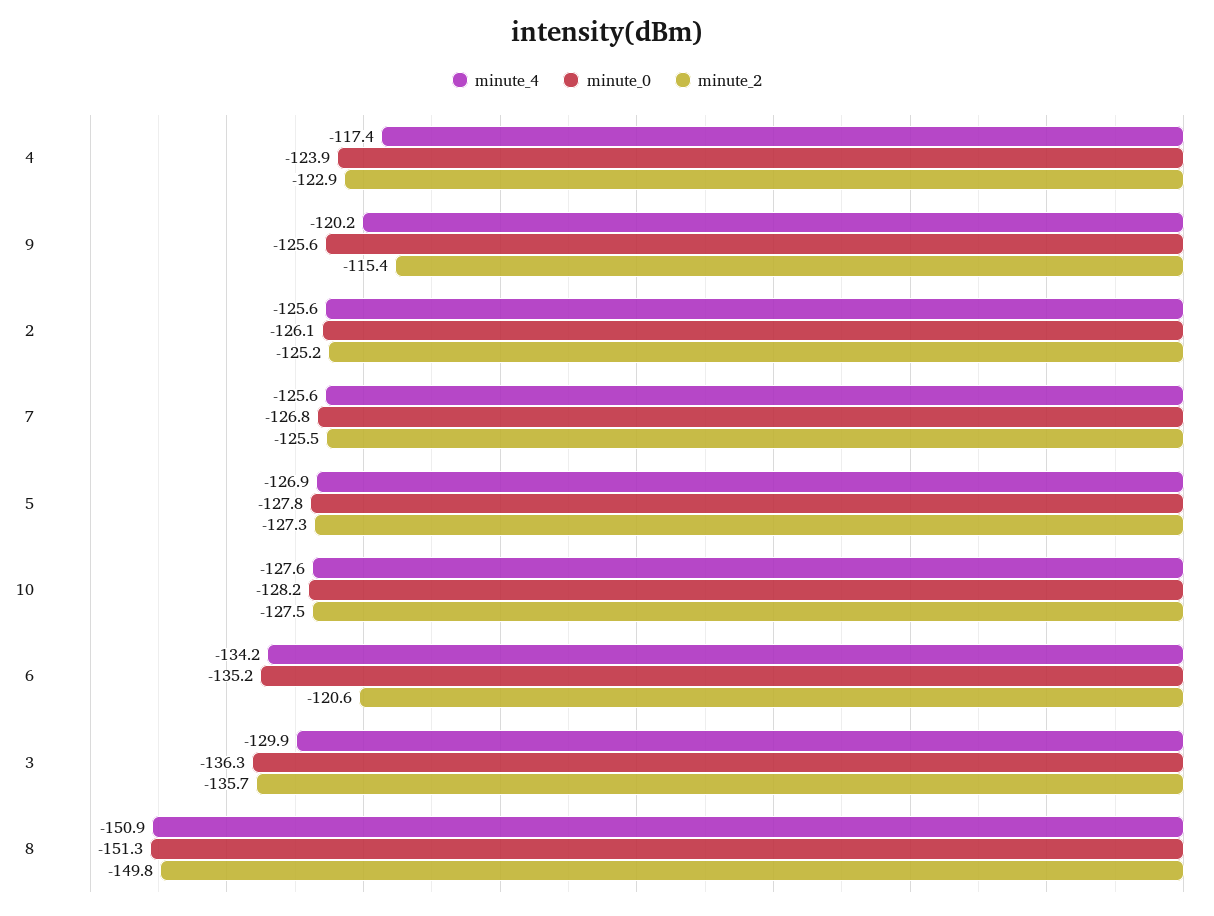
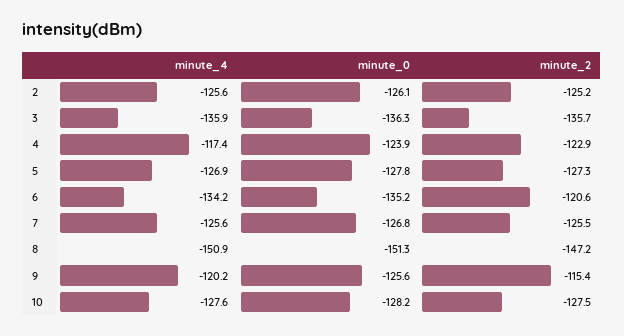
  {
    "minute_4": {
      "4": -117.4,
      "9": -120.2,
      "2": -125.6,
      "7": -125.6,
      "5": -126.9,
      "10": -127.6,
      "6": -134.2,
-     "3": -129.9,
+     "3": -135.9,
      "8": -150.9
    },
    "minute_0": {
      "4": -123.9,
      "9": -125.6,
      "2": -126.1,
      "7": -126.8,
      "5": -127.8,
      "10": -128.2,
      "6": -135.2,
      "3": -136.3,
      "8": -151.3
    },
    "minute_2": {
      "4": -122.9,
      "9": -115.4,
      "2": -125.2,
      "7": -125.5,
      "5": -127.3,
      "10": -127.5,
      "6": -120.6,
      "3": -135.7,
-     "8": -149.8
+     "8": -147.2
    }
  }

